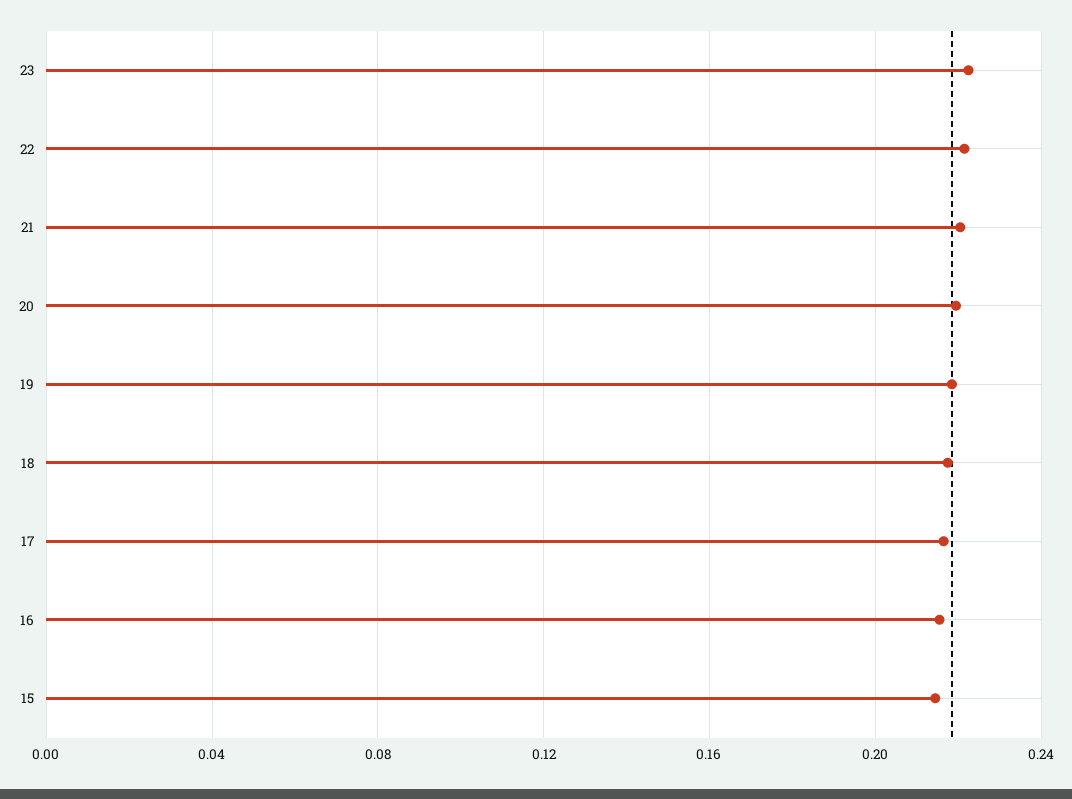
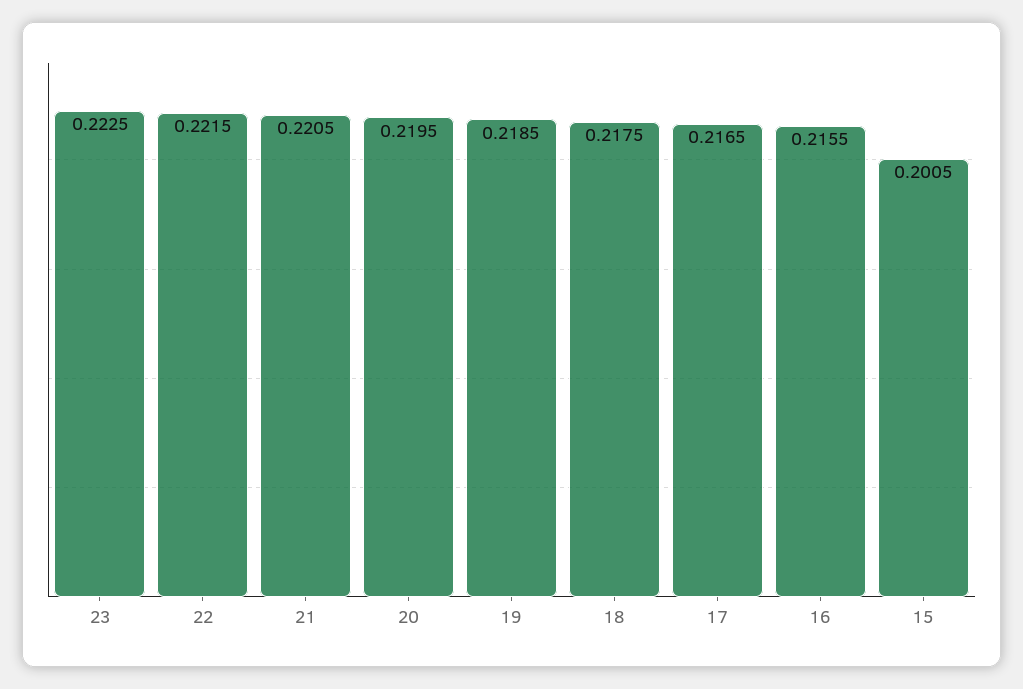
  {
    "23": 0.2225,
    "22": 0.2215,
    "21": 0.2205,
    "20": 0.2195,
    "19": 0.2185,
    "18": 0.2175,
    "17": 0.2165,
    "16": 0.2155,
-   "15": 0.215
+   "15": 0.2005
  }

